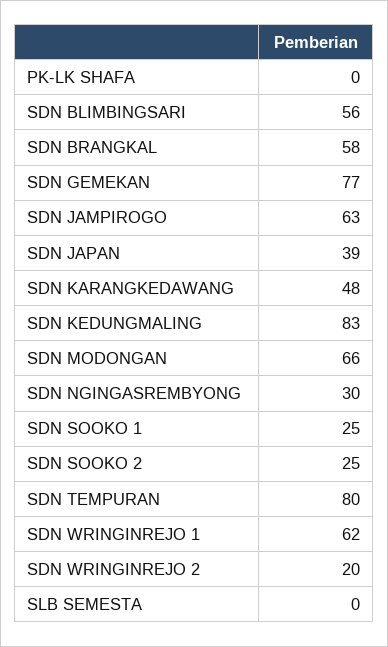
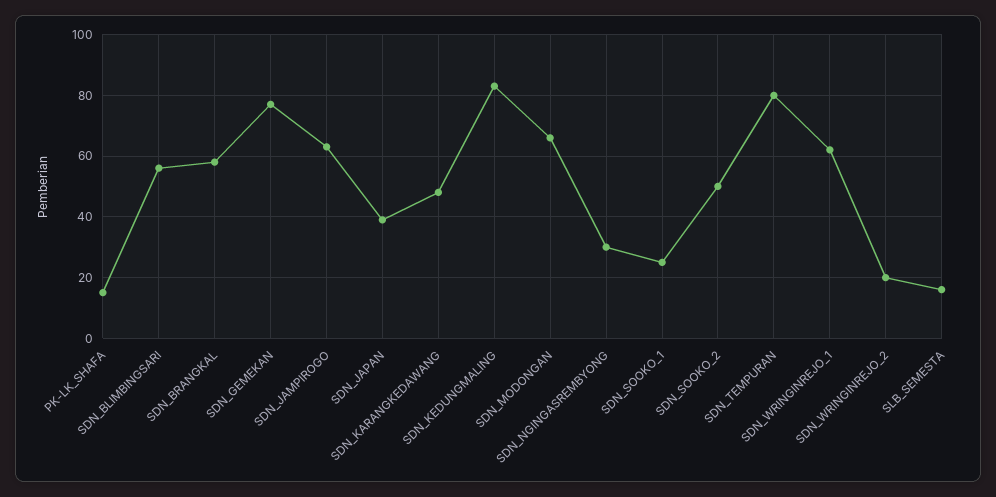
  {
-   "PK-LK SHAFA": 0,
+   "PK-LK SHAFA": 15,
    "SDN BLIMBINGSARI": 56,
    "SDN BRANGKAL": 58,
    "SDN GEMEKAN": 77,
    "SDN JAMPIROGO": 63,
    "SDN JAPAN": 39,
    "SDN KARANGKEDAWANG": 48,
    "SDN KEDUNGMALING": 83,
    "SDN MODONGAN": 66,
    "SDN NGINGASREMBYONG": 30,
    "SDN SOOKO 1": 25,
-   "SDN SOOKO 2": 25,
+   "SDN SOOKO 2": 50,
    "SDN TEMPURAN": 80,
    "SDN WRINGINREJO 1": 62,
    "SDN WRINGINREJO 2": 20,
-   "SLB SEMESTA": 0
+   "SLB SEMESTA": 15
  }

